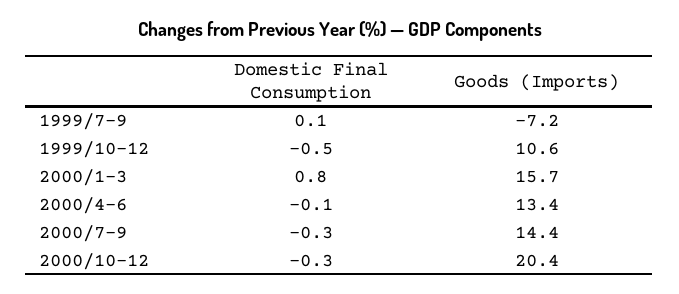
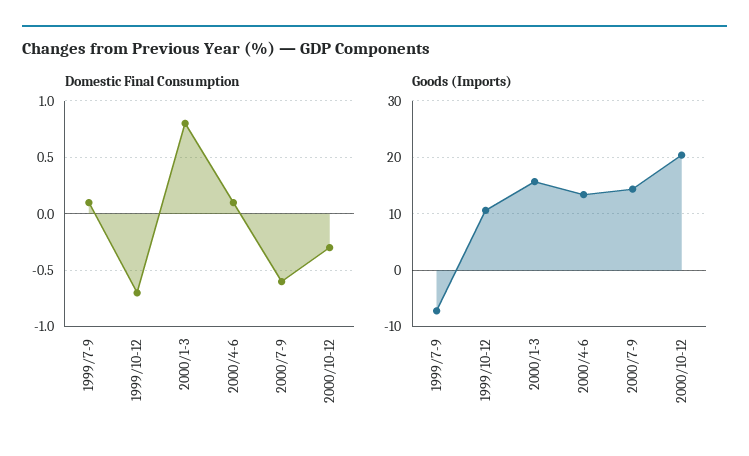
  {
    "Domestic Final Consumption": {
      "1999/7-9": 0.1,
-     "1999/10-12": -0.5,
+     "1999/10-12": -0.7,
      "2000/1-3": 0.8,
-     "2000/4-6": -0.1,
+     "2000/4-6": 0.1,
-     "2000/7-9": -0.3,
+     "2000/7-9": -0.6,
      "2000/10-12": -0.3
    },
    "Goods (Imports)": {
      "1999/7-9": -7.2,
      "1999/10-12": 10.6,
      "2000/1-3": 15.7,
      "2000/4-6": 13.4,
      "2000/7-9": 14.4,
      "2000/10-12": 20.4
    }
  }

